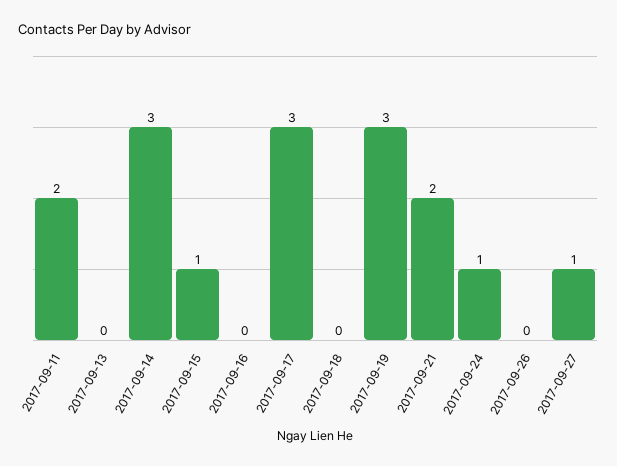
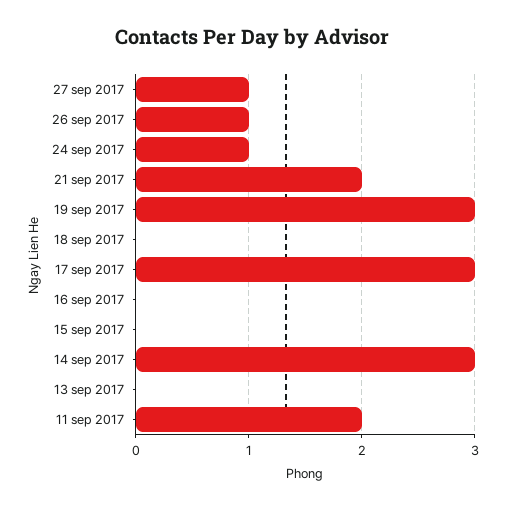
  {
    "2017-09-11": 2,
    "2017-09-13": 0,
    "2017-09-14": 3,
-   "2017-09-15": 1,
+   "2017-09-15": 0,
    "2017-09-16": 0,
    "2017-09-17": 3,
    "2017-09-18": 0,
    "2017-09-19": 3,
    "2017-09-21": 2,
    "2017-09-24": 1,
-   "2017-09-26": 0,
+   "2017-09-26": 1,
    "2017-09-27": 1
  }

